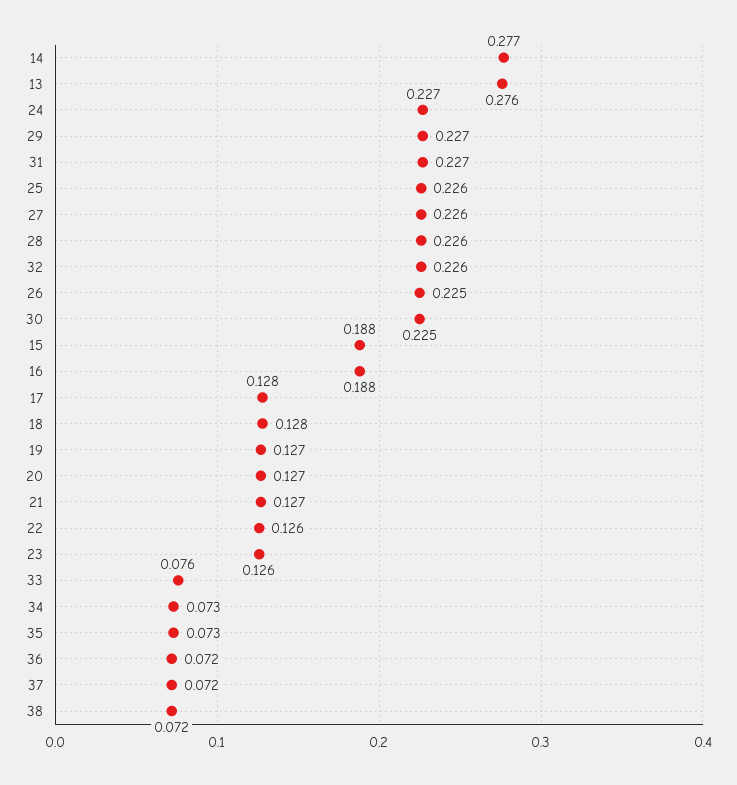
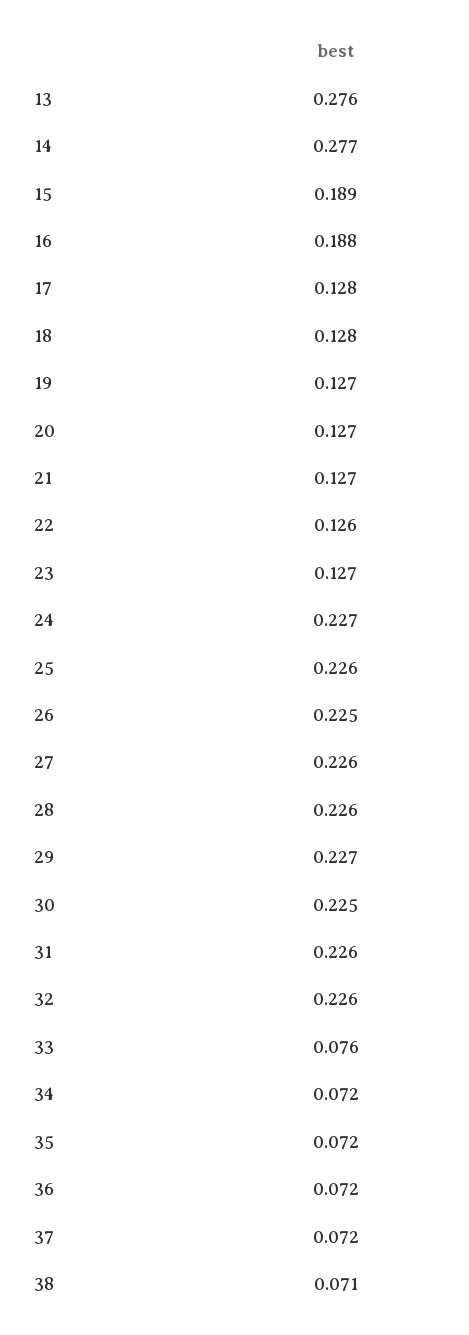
  {
    "14": 0.277,
    "13": 0.276,
    "24": 0.227,
    "29": 0.227,
-   "31": 0.227,
+   "31": 0.226,
    "25": 0.226,
    "27": 0.226,
    "28": 0.226,
    "32": 0.226,
    "26": 0.225,
    "30": 0.225,
-   "15": 0.188,
+   "15": 0.189,
    "16": 0.188,
    "17": 0.128,
    "18": 0.128,
    "19": 0.127,
    "20": 0.127,
    "21": 0.127,
    "22": 0.126,
-   "23": 0.126,
+   "23": 0.127,
    "33": 0.076,
-   "34": 0.073,
+   "34": 0.072,
-   "35": 0.073,
+   "35": 0.072,
    "36": 0.072,
    "37": 0.072,
-   "38": 0.072
+   "38": 0.071
  }

